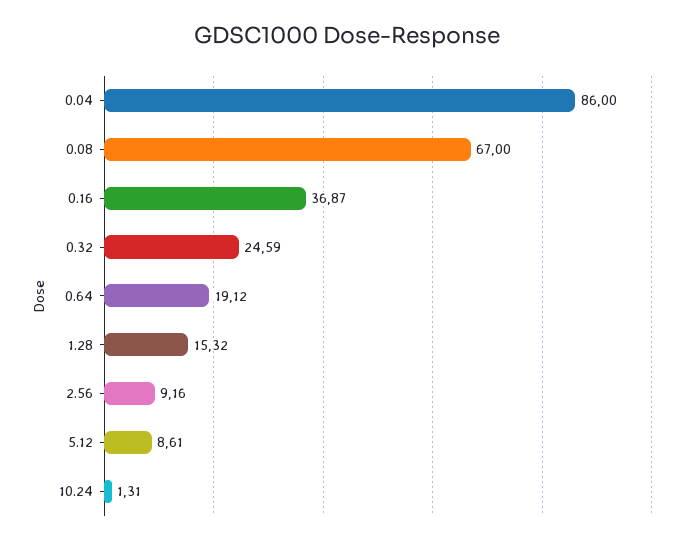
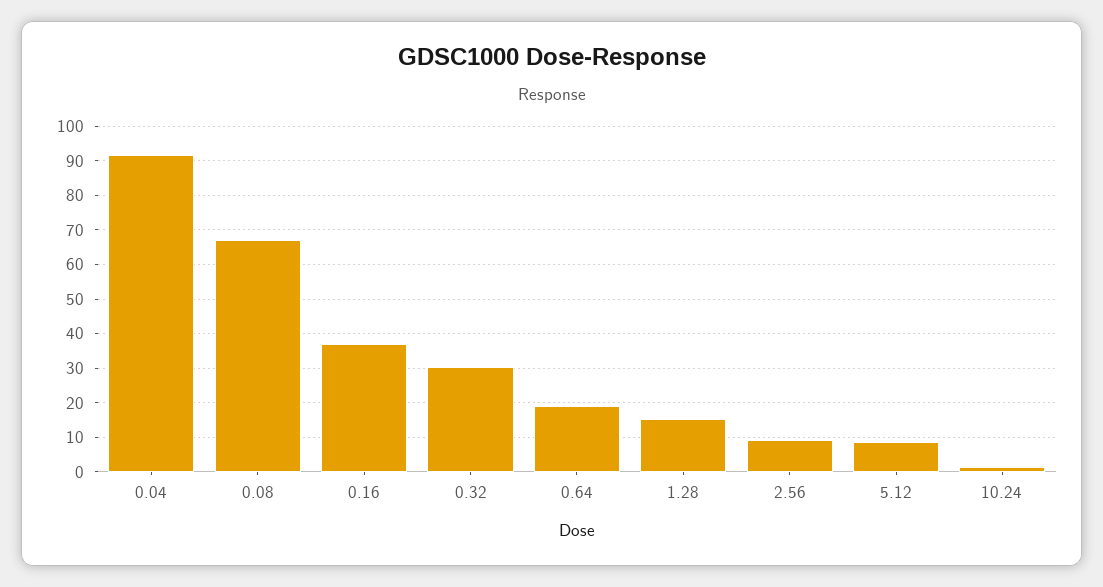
  {
-   "0.04": 86,
+   "0.04": 92,
    "0.08": 67,
    "0.16": 36.87,
-   "0.32": 24.59,
+   "0.32": 30,
    "0.64": 19.12,
    "1.28": 15.32,
    "2.56": 9.16,
    "5.12": 8.61,
    "10.24": 1.31
  }

